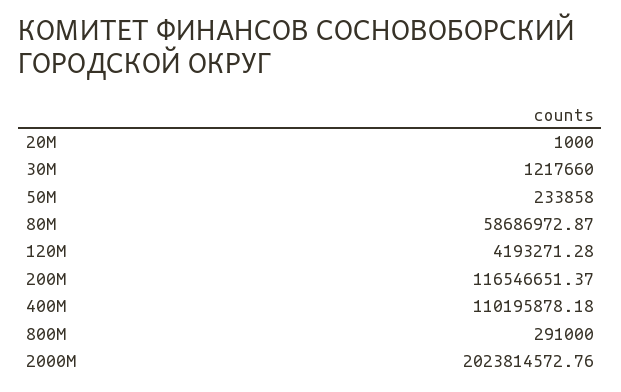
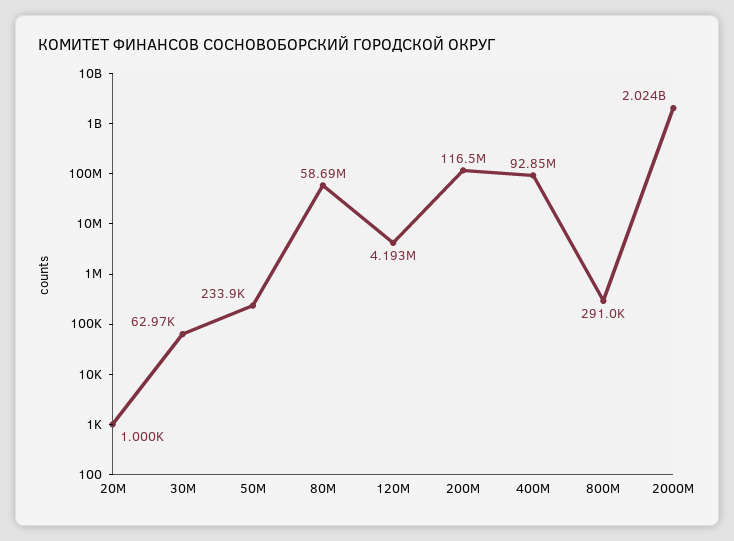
  {
    "20M": 1000,
-   "30M": 1217660,
+   "30M": 62970,
    "50M": 233858,
    "80M": 58686972.87,
    "120M": 4193271.28,
    "200M": 116546651.37,
-   "400M": 110195878.18,
+   "400M": 92850000,
    "800M": 291000,
    "2000M": 2023814572.76
  }

